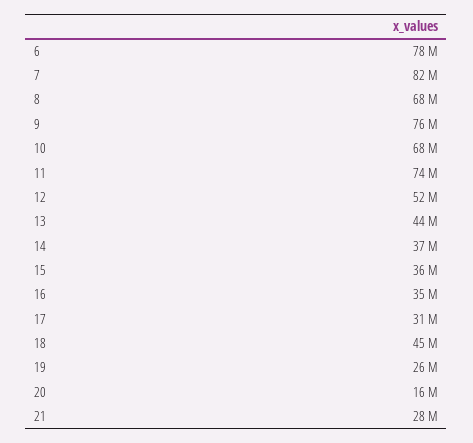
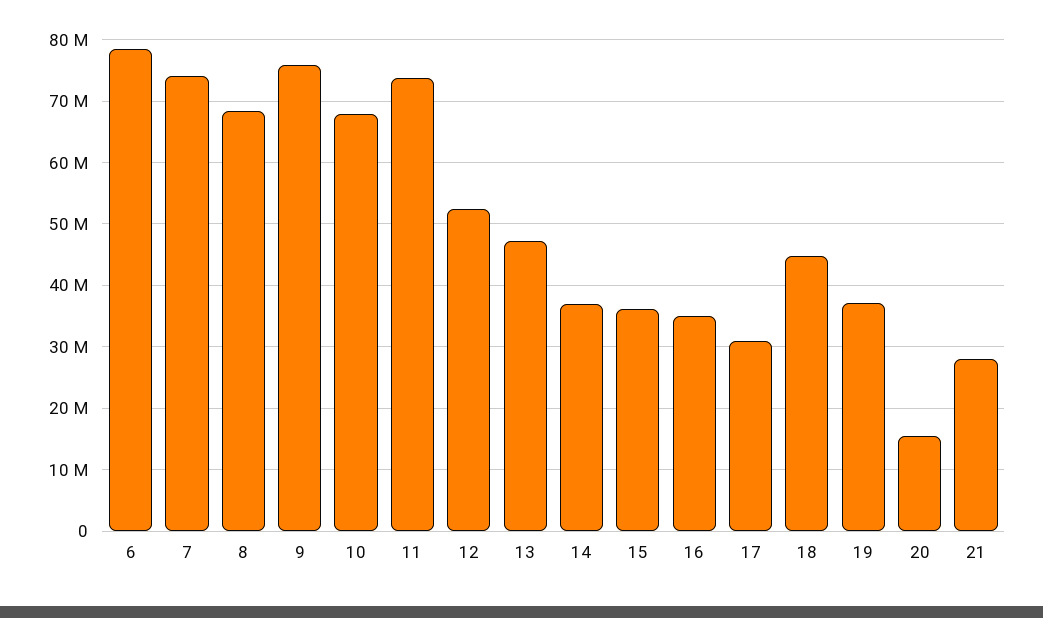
  {
    "6": 78000000,
-   "7": 82000000,
+   "7": 74000000,
    "8": 68000000,
    "9": 76000000,
    "10": 68000000,
    "11": 74000000,
    "12": 52000000,
-   "13": 44000000,
+   "13": 47000000,
    "14": 37000000,
    "15": 36000000,
    "16": 35000000,
    "17": 31000000,
    "18": 45000000,
-   "19": 26000000,
+   "19": 37000000,
    "20": 16000000,
    "21": 28000000
  }

